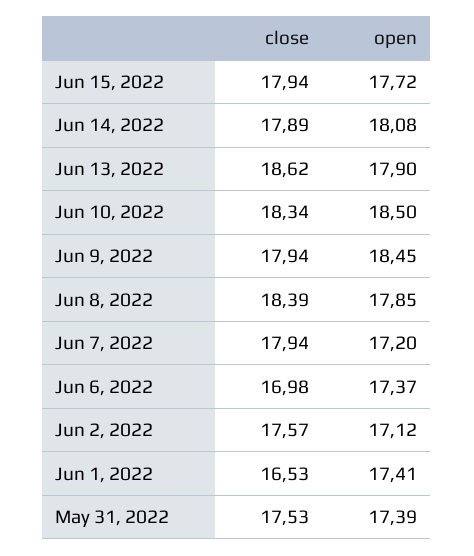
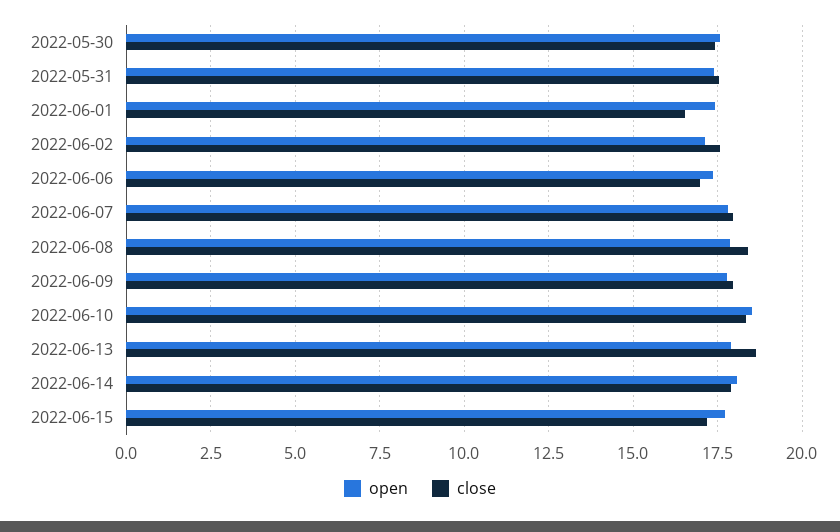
  {
    "close": {
-     "Jun 15, 2022": 17.94,
+     "Jun 15, 2022": 17.25,
      "Jun 14, 2022": 17.89,
      "Jun 13, 2022": 18.62,
      "Jun 10, 2022": 18.34,
      "Jun 9, 2022": 17.94,
      "Jun 8, 2022": 18.39,
      "Jun 7, 2022": 17.94,
      "Jun 6, 2022": 16.98,
      "Jun 2, 2022": 17.57,
      "Jun 1, 2022": 16.53,
-     "May 31, 2022": 17.53
+     "May 31, 2022": 17.53,
+     "2022-05-30": 17.5
    },
    "open": {
      "Jun 15, 2022": 17.72,
      "Jun 14, 2022": 18.08,
      "Jun 13, 2022": 17.9,
      "Jun 10, 2022": 18.5,
-     "Jun 9, 2022": 18.45,
+     "Jun 9, 2022": 17.75,
      "Jun 8, 2022": 17.85,
-     "Jun 7, 2022": 17.2,
+     "Jun 7, 2022": 17.75,
      "Jun 6, 2022": 17.37,
      "Jun 2, 2022": 17.12,
      "Jun 1, 2022": 17.41,
-     "May 31, 2022": 17.39
+     "May 31, 2022": 17.39,
+     "2022-05-30": 17.5
    }
  }

